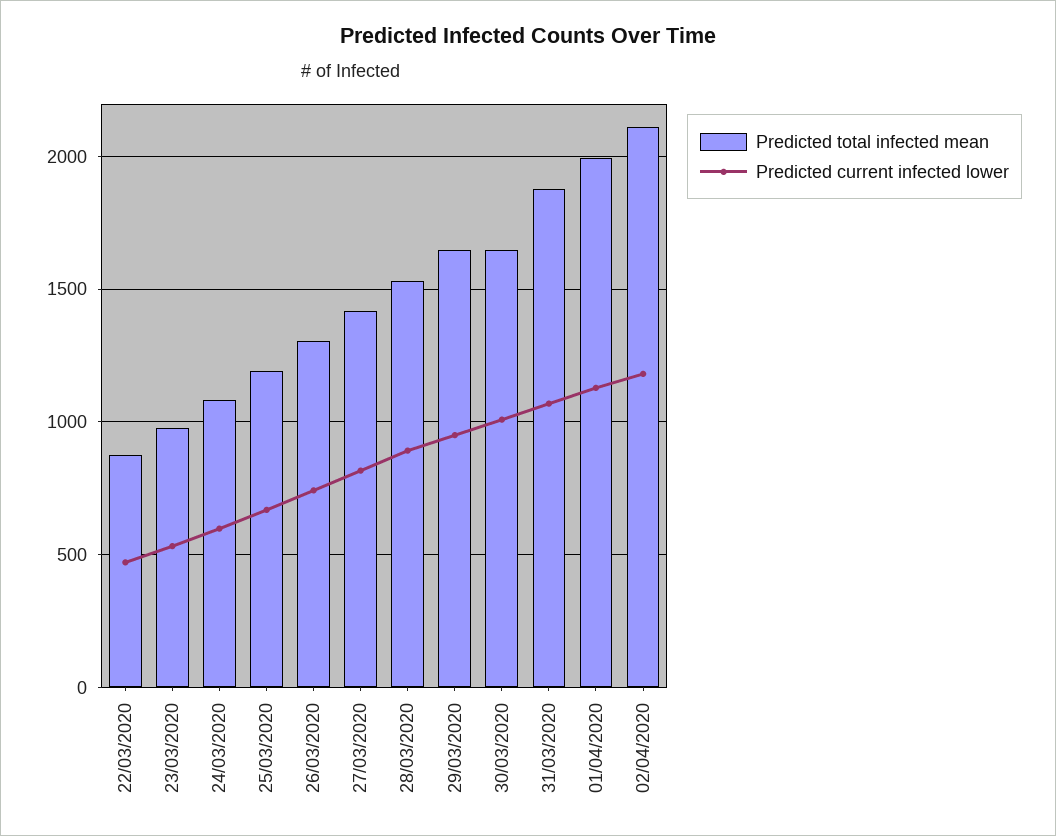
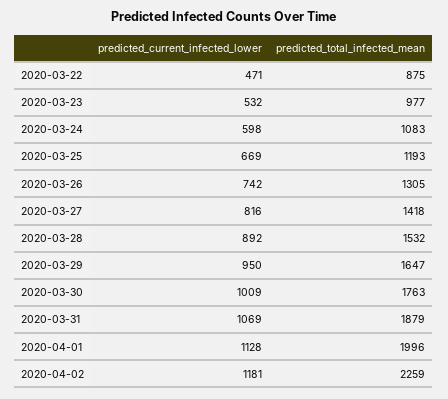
  {
    "Predicted total infected mean": {
      "22/03/2020": 875,
      "23/03/2020": 977,
      "24/03/2020": 1083,
      "25/03/2020": 1193,
      "26/03/2020": 1305,
      "27/03/2020": 1418,
      "28/03/2020": 1532,
      "29/03/2020": 1647,
-     "30/03/2020": 1650,
+     "30/03/2020": 1763,
      "31/03/2020": 1879,
      "01/04/2020": 1996,
-     "02/04/2020": 2100
+     "02/04/2020": 2259
    },
    "Predicted current infected lower": {
      "22/03/2020": 471,
      "23/03/2020": 532,
      "24/03/2020": 598,
      "25/03/2020": 669,
      "26/03/2020": 742,
      "27/03/2020": 816,
      "28/03/2020": 892,
      "29/03/2020": 950,
      "30/03/2020": 1009,
      "31/03/2020": 1069,
      "01/04/2020": 1128,
      "02/04/2020": 1181
    }
  }

